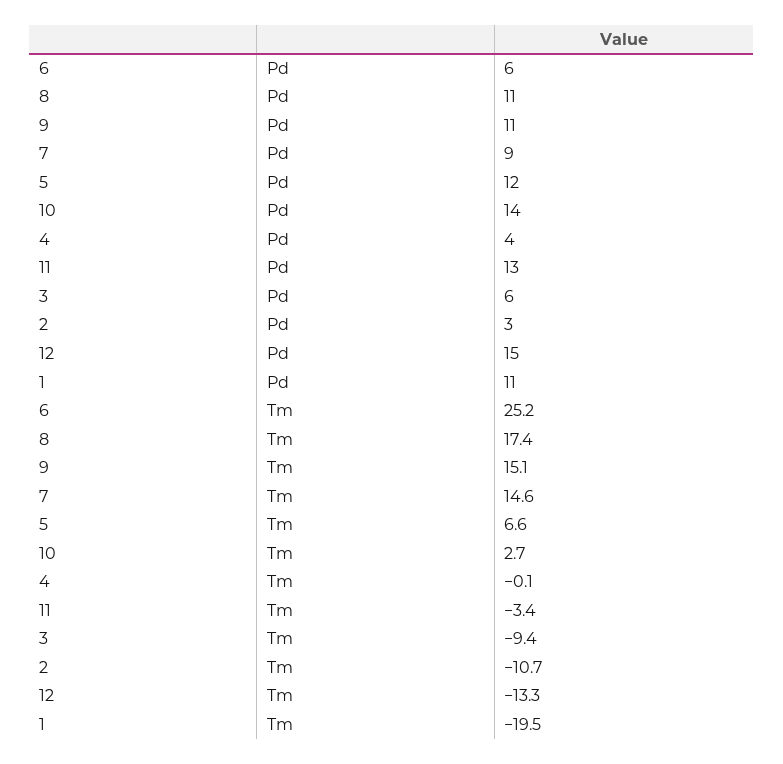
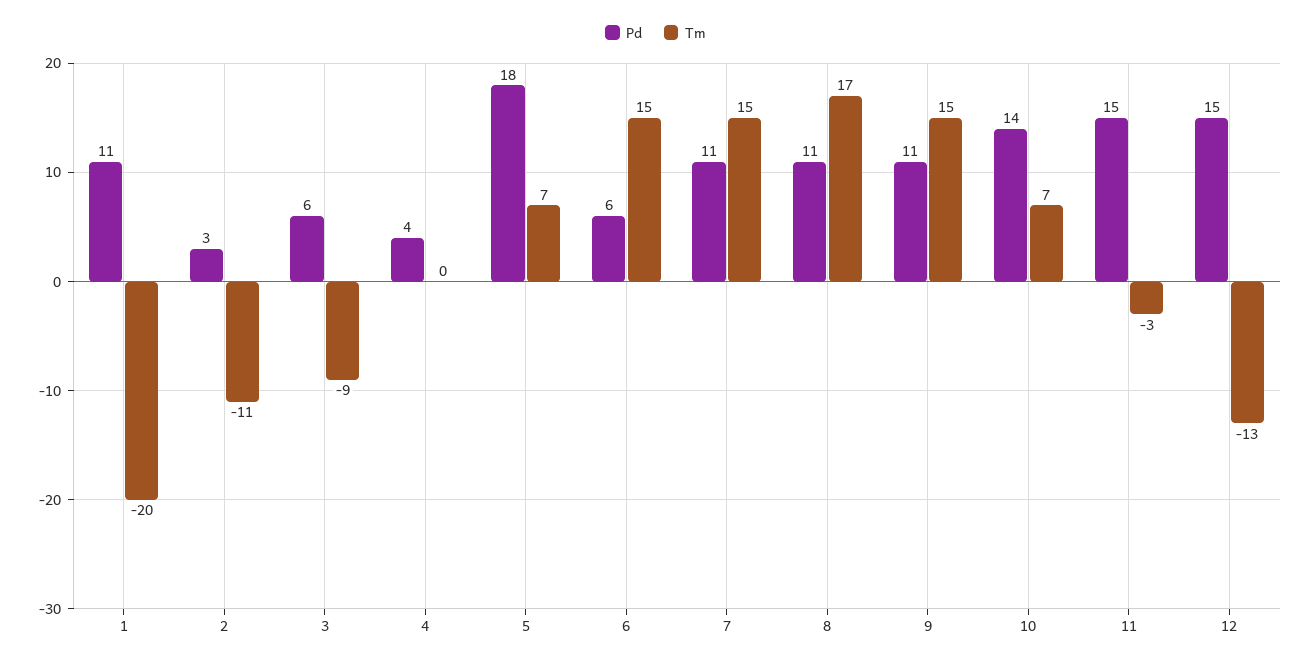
  {
    "Pd": {
      "6": 6,
      "8": 11,
      "9": 11,
-     "7": 9,
+     "7": 11,
-     "5": 12,
+     "5": 18,
      "10": 14,
      "4": 4,
-     "11": 13,
+     "11": 15,
      "3": 6,
      "2": 3,
      "12": 15,
      "1": 11
    },
    "Tm": {
-     "6": 25.2,
+     "6": 15,
      "8": 17.4,
      "9": 15.1,
      "7": 14.6,
      "5": 6.6,
-     "10": 2.7,
+     "10": 7,
      "4": -0.1,
      "11": -3.4,
      "3": -9.4,
      "2": -10.7,
      "12": -13.3,
      "1": -19.5
    }
  }

